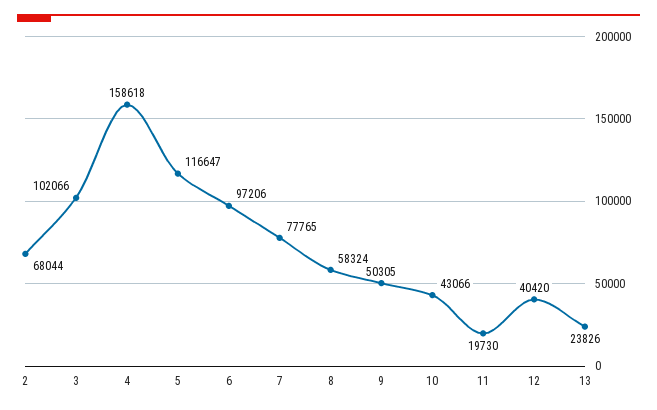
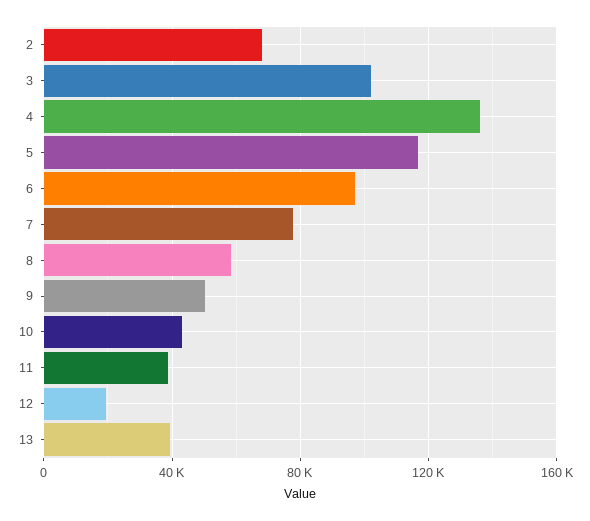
  {
    "2": 68044,
    "3": 102066,
-   "4": 158618,
+   "4": 135000,
    "5": 116647,
    "6": 97206,
    "7": 77765,
    "8": 58324,
    "9": 50305,
    "10": 43066,
-   "11": 19730,
+   "11": 40000,
-   "12": 40420,
+   "12": 20000,
-   "13": 23826
+   "13": 40000
  }

